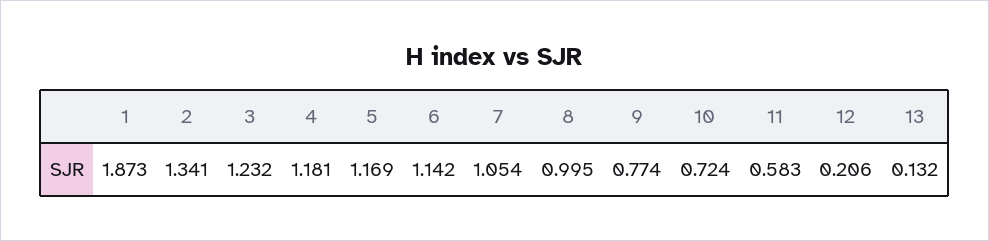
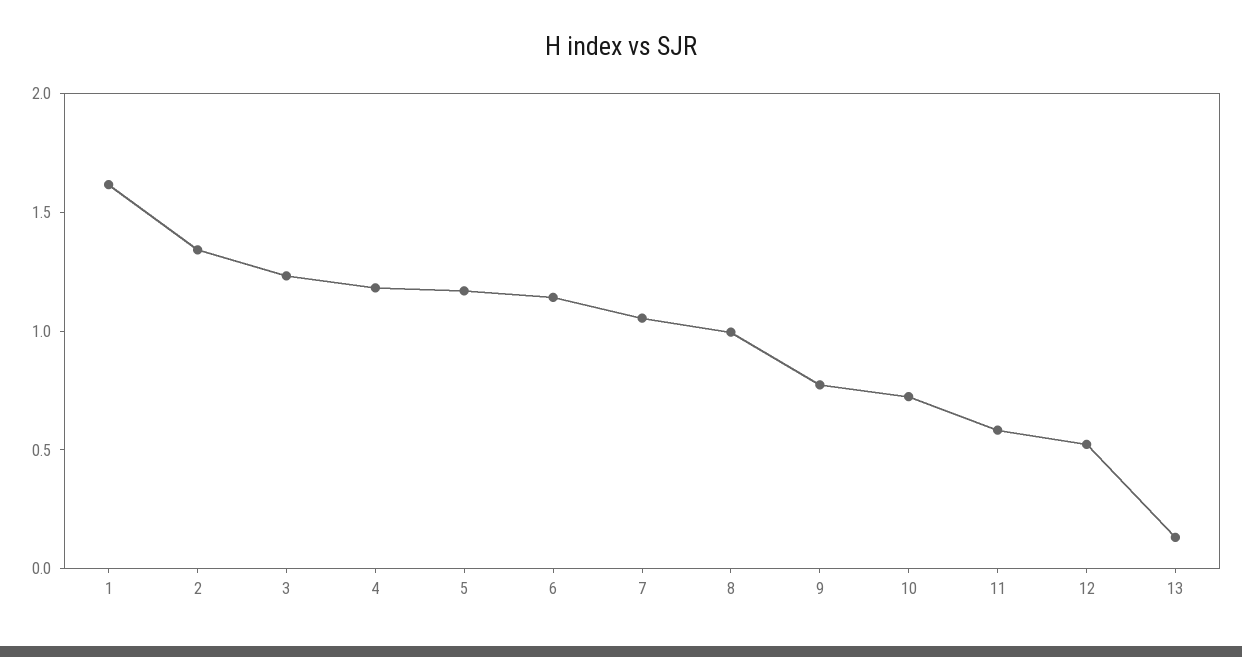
  {
-   "1": 1.873,
+   "1": 1.6,
    "2": 1.341,
    "3": 1.232,
    "4": 1.181,
    "5": 1.169,
    "6": 1.142,
    "7": 1.054,
    "8": 0.995,
    "9": 0.774,
    "10": 0.724,
    "11": 0.583,
-   "12": 0.206,
+   "12": 0.5,
    "13": 0.132
  }

